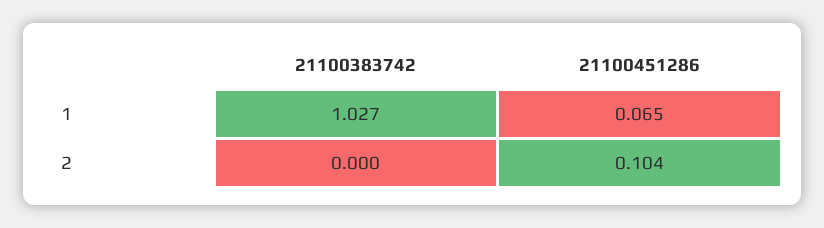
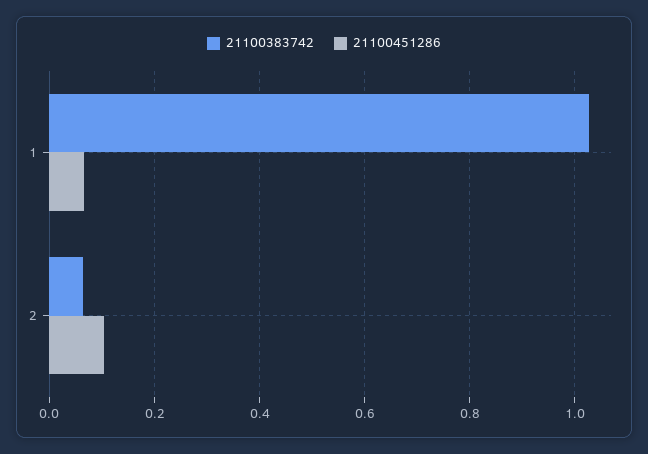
  {
    "21100383742": {
      "1": 1.027,
-     "2": 0
+     "2": 0.06
    },
    "21100451286": {
      "1": 0.065,
      "2": 0.104
    }
  }

